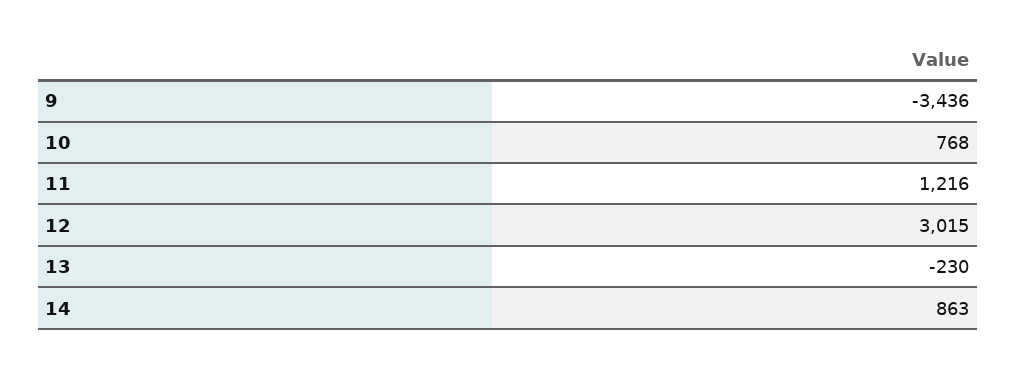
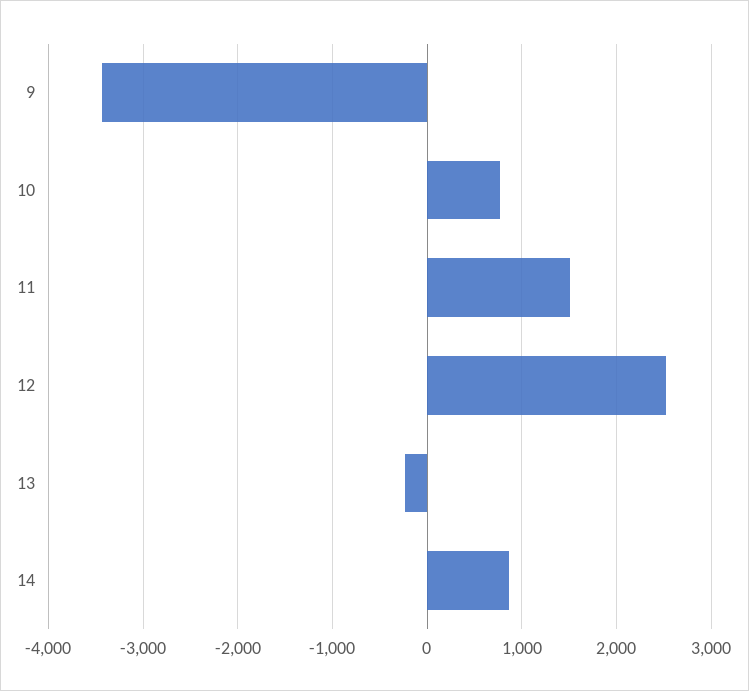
  {
    "9": -3436,
    "10": 768,
-   "11": 1216,
+   "11": 1500,
-   "12": 3015,
+   "12": 2500,
    "13": -230,
    "14": 863
  }

